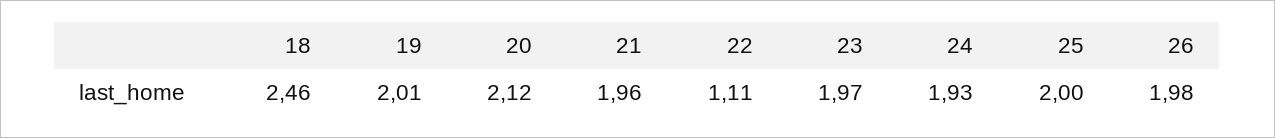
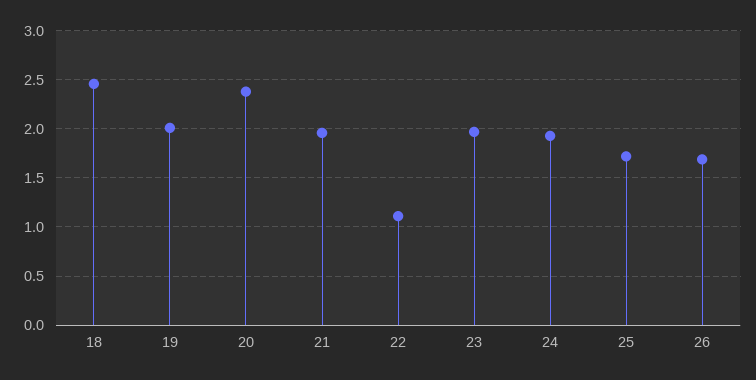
  {
    "18": 2.46,
    "19": 2.01,
-   "20": 2.12,
+   "20": 2.4,
    "21": 1.96,
    "22": 1.11,
    "23": 1.97,
    "24": 1.93,
-   "25": 2,
+   "25": 1.7,
-   "26": 1.98
+   "26": 1.7
  }

